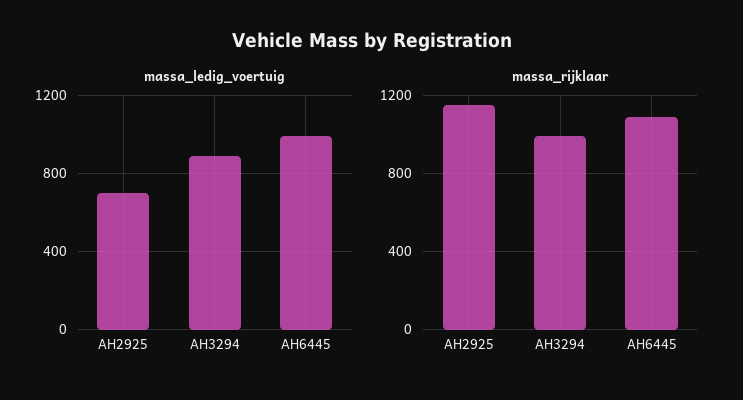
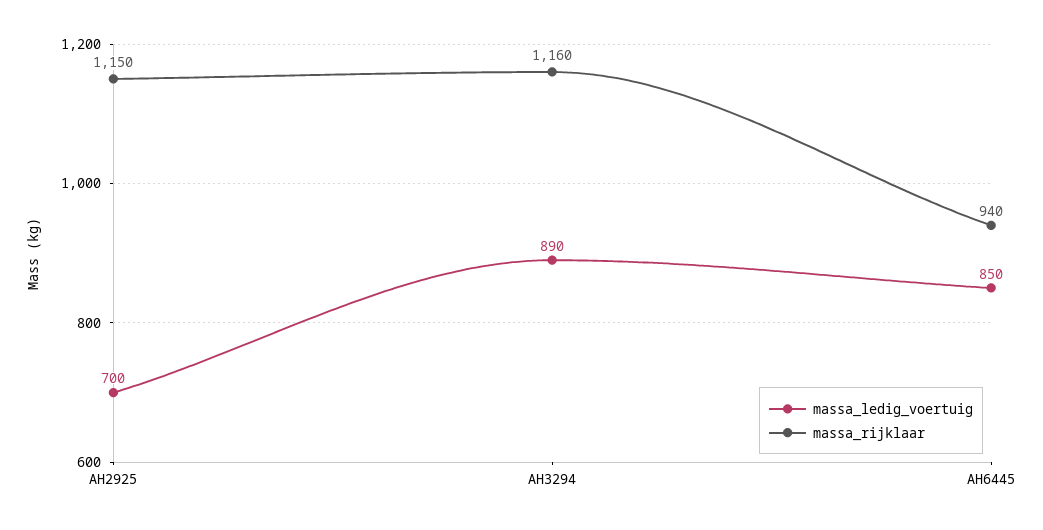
  {
    "massa_ledig_voertuig": {
      "AH2925": 700,
      "AH3294": 890,
-     "AH6445": 1000
+     "AH6445": 850
    },
    "massa_rijklaar": {
      "AH2925": 1150,
-     "AH3294": 1000,
+     "AH3294": 1160,
-     "AH6445": 1100
+     "AH6445": 940
    }
  }

